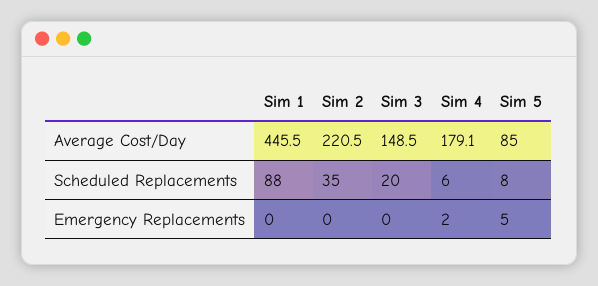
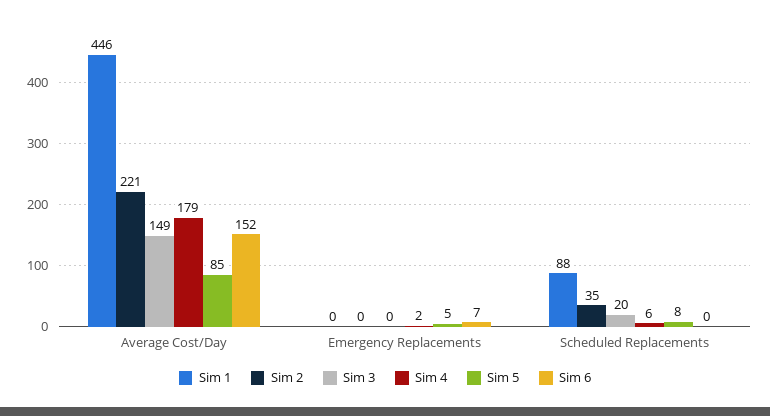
  {
    "Sim 1": {
      "Average Cost/Day": 445.5,
      "Scheduled Replacements": 88,
      "Emergency Replacements": 0
    },
    "Sim 2": {
      "Average Cost/Day": 220.5,
      "Scheduled Replacements": 35,
      "Emergency Replacements": 0
    },
    "Sim 3": {
      "Average Cost/Day": 148.5,
      "Scheduled Replacements": 20,
      "Emergency Replacements": 0
    },
    "Sim 4": {
      "Average Cost/Day": 179.1,
      "Scheduled Replacements": 6,
      "Emergency Replacements": 2
    },
    "Sim 5": {
      "Average Cost/Day": 85,
      "Scheduled Replacements": 8,
      "Emergency Replacements": 5
-   }
+   },
+   "Sim 6": {
+     "Average Cost/Day": 152,
+     "Emergency Replacements": 7,
+     "Scheduled Replacements": 0
+   }
  }

